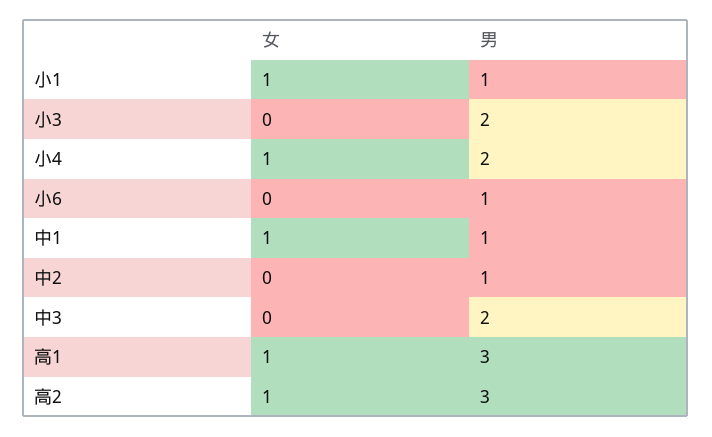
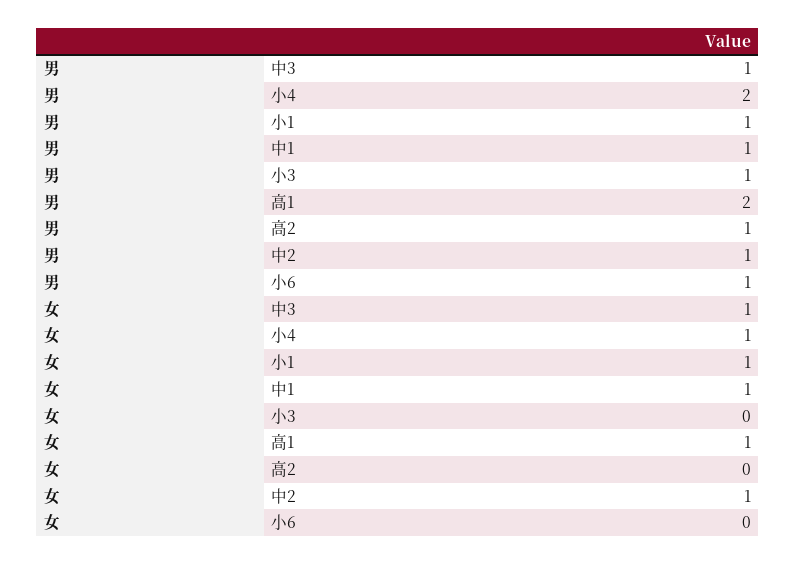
  {
    "女": {
      "小1": 1,
      "小3": 0,
      "小4": 1,
      "小6": 0,
      "中1": 1,
-     "中2": 0,
+     "中2": 1,
-     "中3": 0,
+     "中3": 1,
      "高1": 1,
-     "高2": 1
+     "高2": 0
    },
    "男": {
      "小1": 1,
-     "小3": 2,
+     "小3": 1,
      "小4": 2,
      "小6": 1,
      "中1": 1,
      "中2": 1,
-     "中3": 2,
+     "中3": 1,
-     "高1": 3,
+     "高1": 2,
-     "高2": 3
+     "高2": 1
    }
  }

